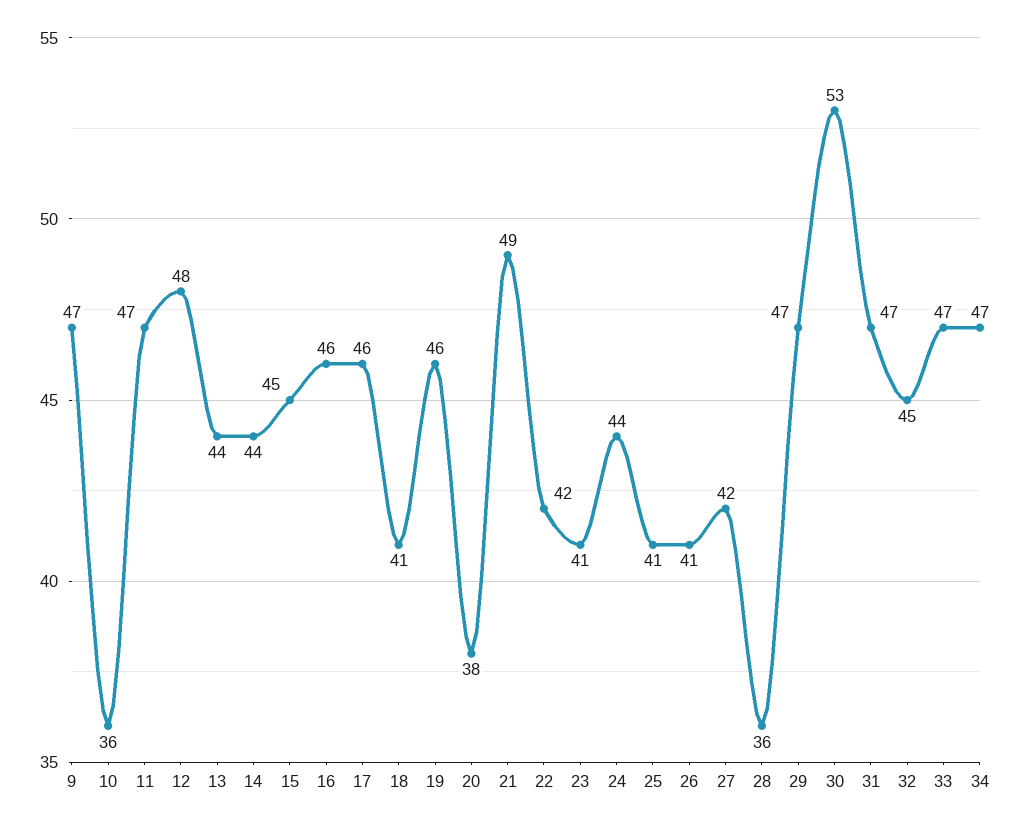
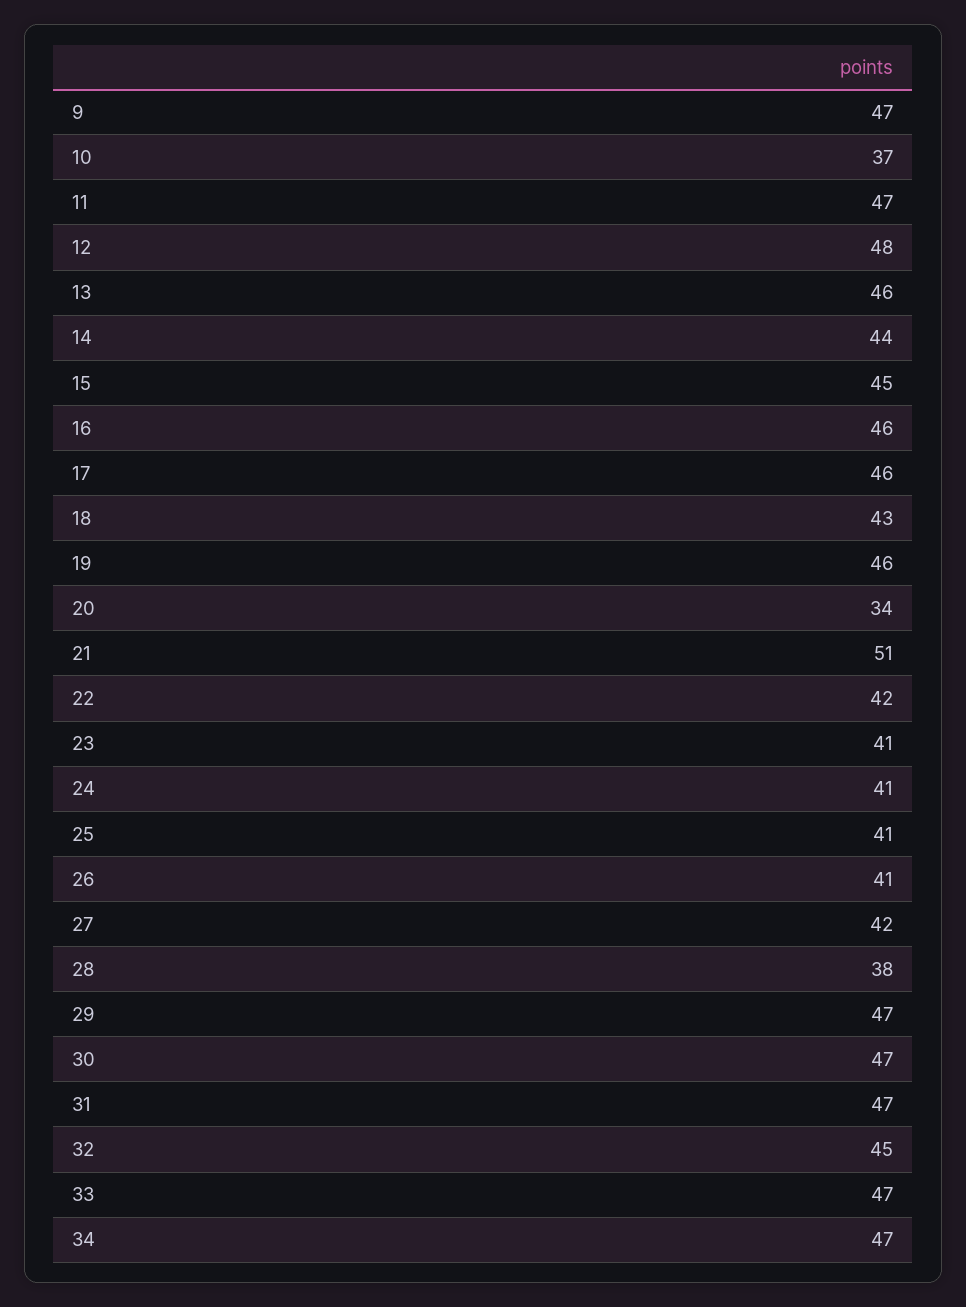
  {
    "9": 47,
-   "10": 36,
+   "10": 37,
    "11": 47,
    "12": 48,
-   "13": 44,
+   "13": 46,
    "14": 44,
    "15": 45,
    "16": 46,
    "17": 46,
-   "18": 41,
+   "18": 43,
    "19": 46,
-   "20": 38,
+   "20": 34,
-   "21": 49,
+   "21": 51,
    "22": 42,
    "23": 41,
-   "24": 44,
+   "24": 41,
    "25": 41,
    "26": 41,
    "27": 42,
-   "28": 36,
+   "28": 38,
    "29": 47,
-   "30": 53,
+   "30": 47,
    "31": 47,
    "32": 45,
    "33": 47,
    "34": 47
  }

